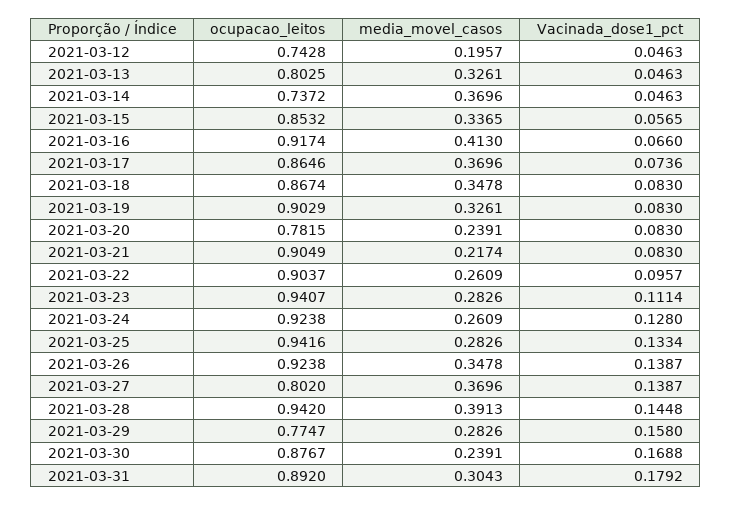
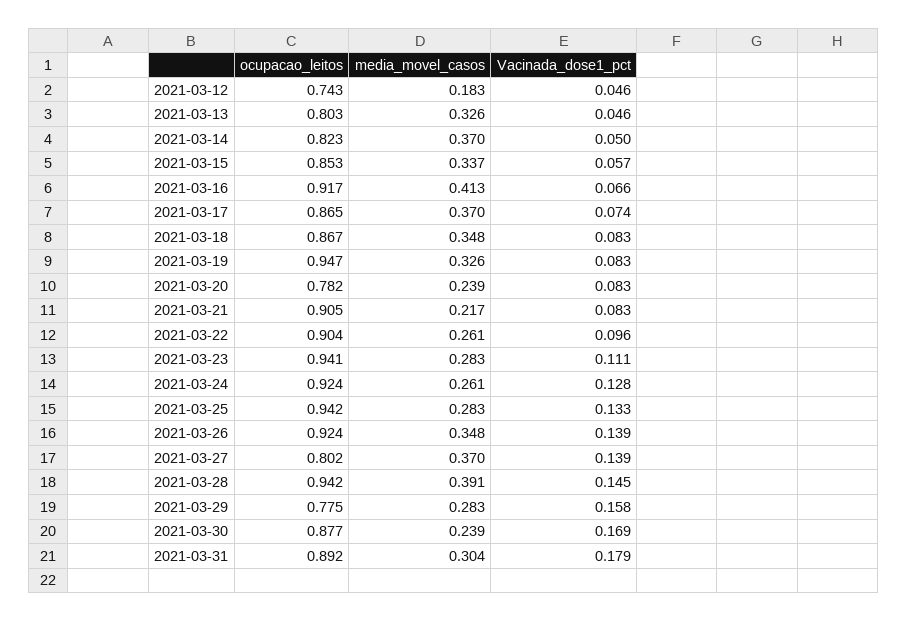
  {
    "ocupacao_leitos": {
      "2021-03-12": 0.7428,
      "2021-03-13": 0.8025,
-     "2021-03-14": 0.7372,
+     "2021-03-14": 0.823,
      "2021-03-15": 0.8532,
      "2021-03-16": 0.9174,
      "2021-03-17": 0.8646,
      "2021-03-18": 0.8674,
-     "2021-03-19": 0.9029,
+     "2021-03-19": 0.947,
      "2021-03-20": 0.7815,
      "2021-03-21": 0.9049,
      "2021-03-22": 0.9037,
      "2021-03-23": 0.9407,
      "2021-03-24": 0.9238,
      "2021-03-25": 0.9416,
      "2021-03-26": 0.9238,
      "2021-03-27": 0.802,
      "2021-03-28": 0.942,
      "2021-03-29": 0.7747,
      "2021-03-30": 0.8767,
      "2021-03-31": 0.892
    },
    "media_movel_casos": {
-     "2021-03-12": 0.1957,
+     "2021-03-12": 0.183,
      "2021-03-13": 0.3261,
      "2021-03-14": 0.3696,
      "2021-03-15": 0.3365,
      "2021-03-16": 0.413,
      "2021-03-17": 0.3696,
      "2021-03-18": 0.3478,
      "2021-03-19": 0.3261,
      "2021-03-20": 0.2391,
      "2021-03-21": 0.2174,
      "2021-03-22": 0.2609,
      "2021-03-23": 0.2826,
      "2021-03-24": 0.2609,
      "2021-03-25": 0.2826,
      "2021-03-26": 0.3478,
      "2021-03-27": 0.3696,
      "2021-03-28": 0.3913,
      "2021-03-29": 0.2826,
      "2021-03-30": 0.2391,
      "2021-03-31": 0.3043
    },
    "Vacinada_dose1_pct": {
      "2021-03-12": 0.0463,
      "2021-03-13": 0.0463,
-     "2021-03-14": 0.0463,
+     "2021-03-14": 0.05,
      "2021-03-15": 0.0565,
      "2021-03-16": 0.066,
      "2021-03-17": 0.0736,
      "2021-03-18": 0.083,
      "2021-03-19": 0.083,
      "2021-03-20": 0.083,
      "2021-03-21": 0.083,
      "2021-03-22": 0.0957,
      "2021-03-23": 0.1114,
      "2021-03-24": 0.128,
      "2021-03-25": 0.1334,
      "2021-03-26": 0.1387,
      "2021-03-27": 0.1387,
      "2021-03-28": 0.1448,
      "2021-03-29": 0.158,
      "2021-03-30": 0.1688,
      "2021-03-31": 0.1792
    }
  }

